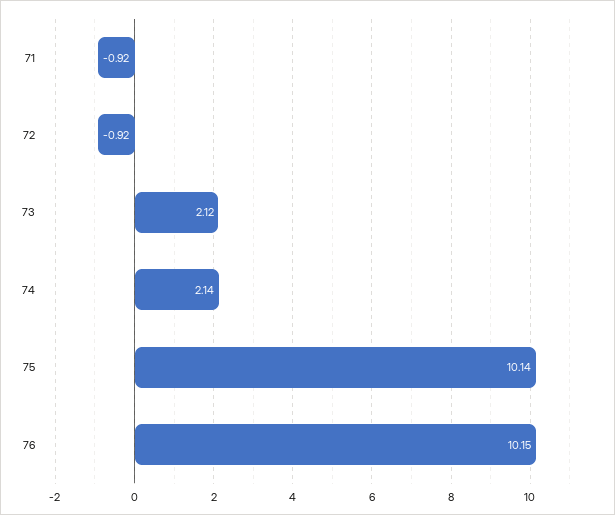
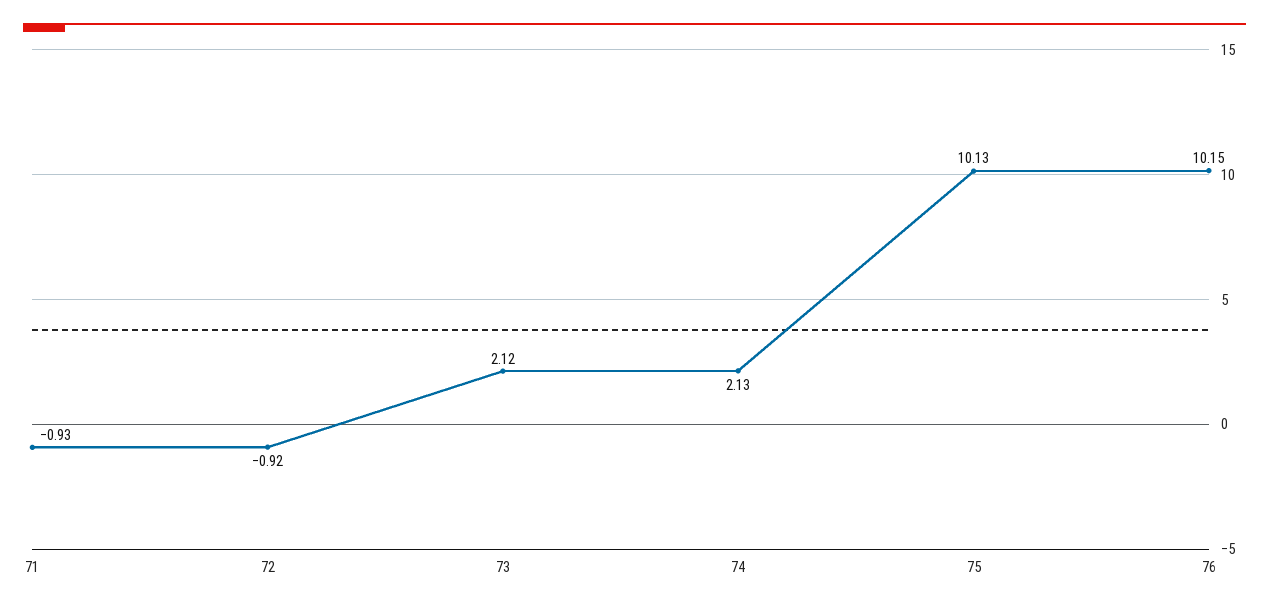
  {
-   "71": -0.92,
+   "71": -0.93,
    "72": -0.92,
    "73": 2.12,
-   "74": 2.14,
+   "74": 2.13,
-   "75": 10.14,
+   "75": 10.13,
    "76": 10.15
  }

